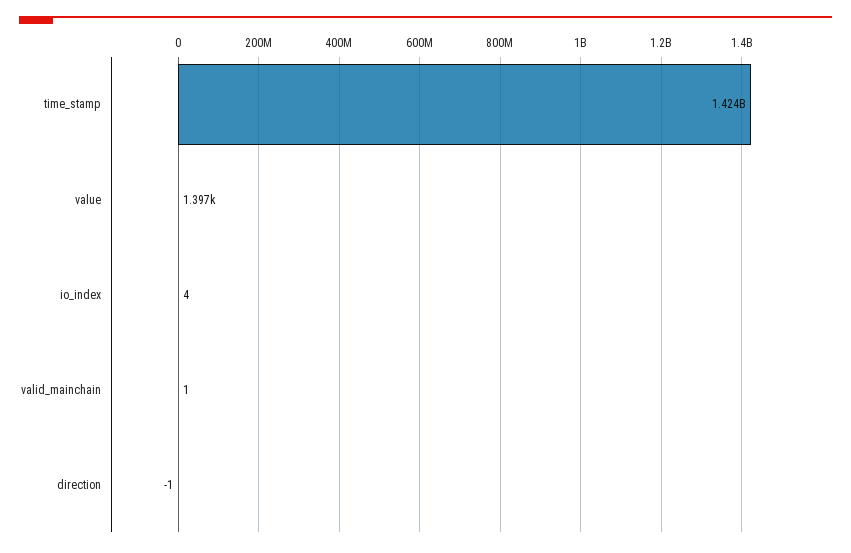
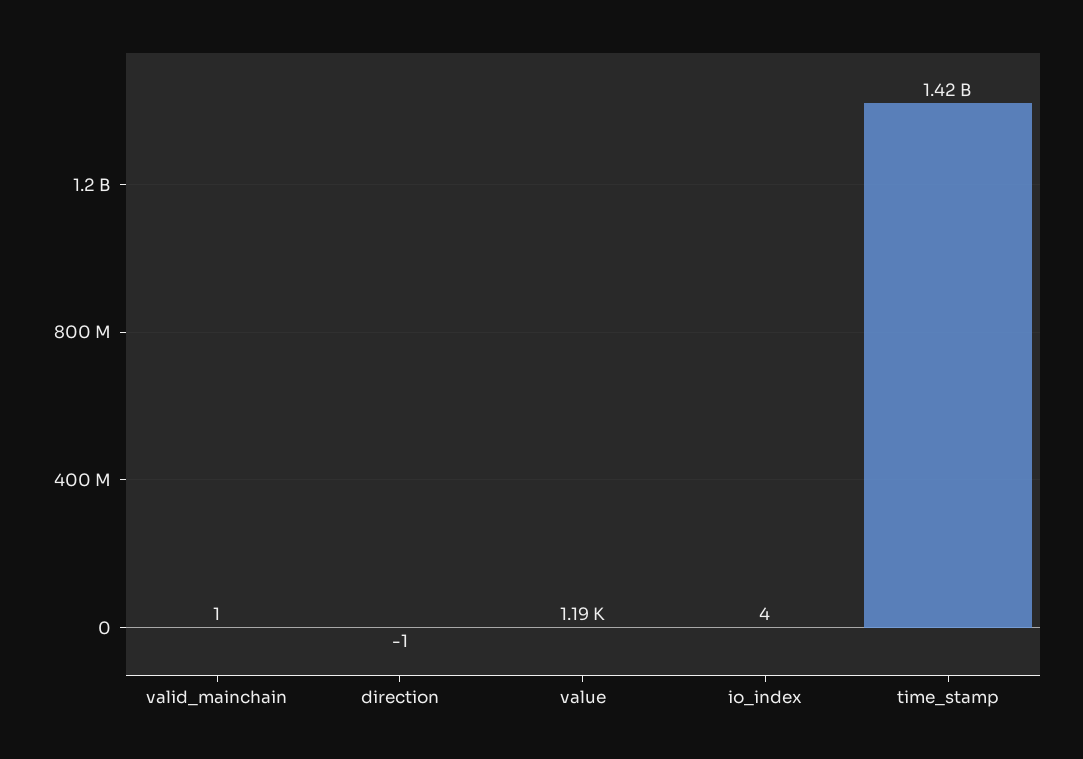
  {
    "time_stamp": 1424000000,
-   "value": 1397,
+   "value": 1190,
    "io_index": 4,
    "valid_mainchain": 1,
    "direction": -1
  }

